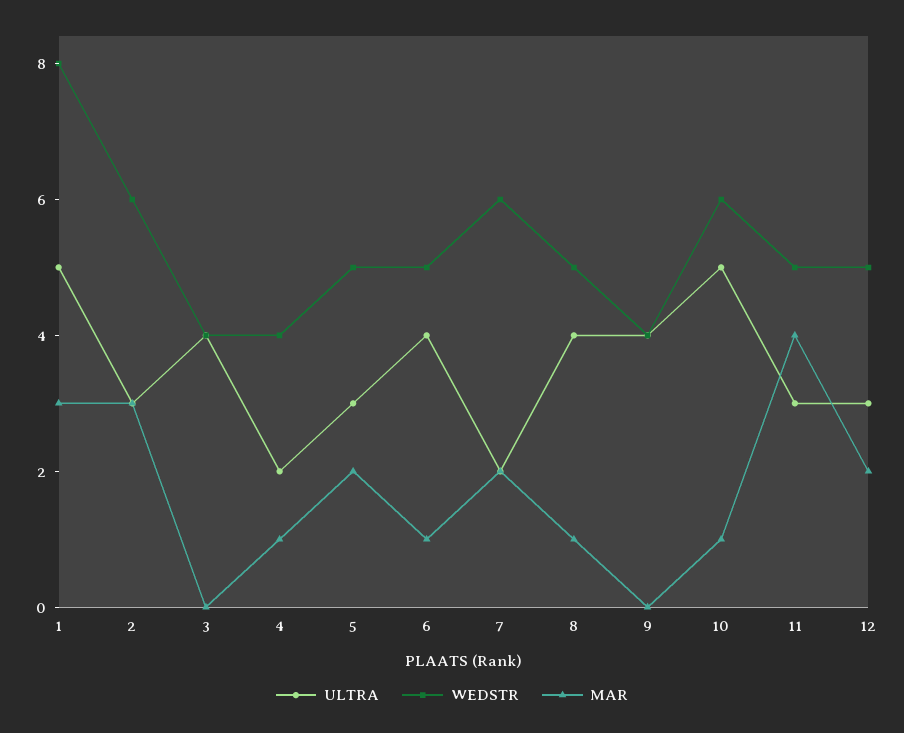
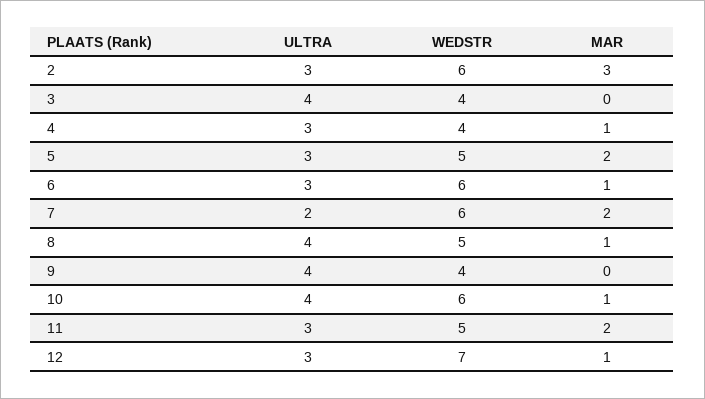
  {
    "ULTRA": {
-     "1": 5,
      "2": 3,
      "3": 4,
-     "4": 2,
+     "4": 3,
      "5": 3,
-     "6": 4,
+     "6": 3,
      "7": 2,
      "8": 4,
      "9": 4,
-     "10": 5,
+     "10": 4,
      "11": 3,
      "12": 3
    },
    "WEDSTR": {
-     "1": 8,
      "2": 6,
      "3": 4,
      "4": 4,
      "5": 5,
-     "6": 5,
+     "6": 6,
      "7": 6,
      "8": 5,
      "9": 4,
      "10": 6,
      "11": 5,
-     "12": 5
+     "12": 7
    },
    "MAR": {
-     "1": 3,
      "2": 3,
      "3": 0,
      "4": 1,
      "5": 2,
      "6": 1,
      "7": 2,
      "8": 1,
      "9": 0,
      "10": 1,
-     "11": 4,
+     "11": 2,
-     "12": 2
+     "12": 1
    }
  }

